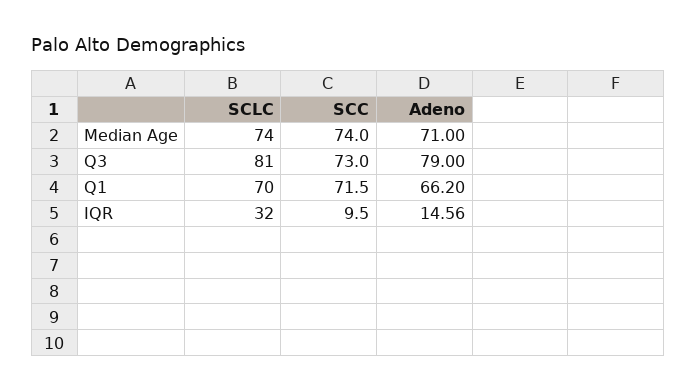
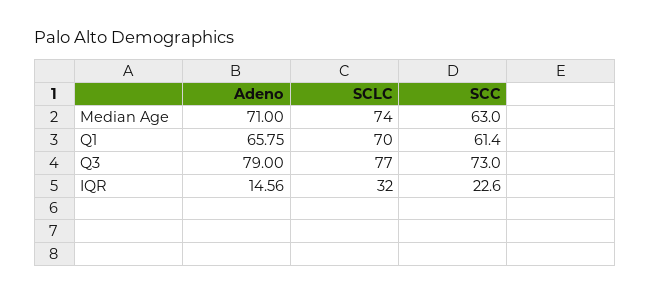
  {
    "SCLC": {
      "Median Age": 74,
-     "Q3": 81,
+     "Q3": 77,
      "Q1": 70,
      "IQR": 32
    },
    "SCC": {
-     "Median Age": 74,
+     "Median Age": 63,
      "Q3": 73,
-     "Q1": 71.5,
+     "Q1": 61.4,
-     "IQR": 9.5
+     "IQR": 22.6
    },
    "Adeno": {
      "Median Age": 71,
      "Q3": 79,
-     "Q1": 66.2,
+     "Q1": 65.75,
      "IQR": 14.56
    }
  }

